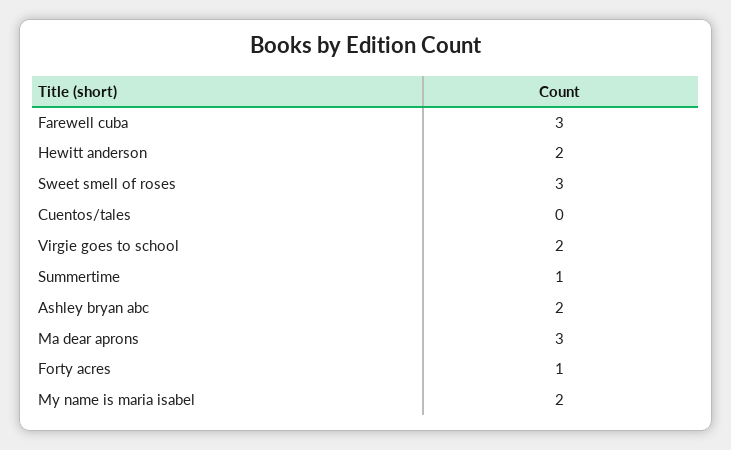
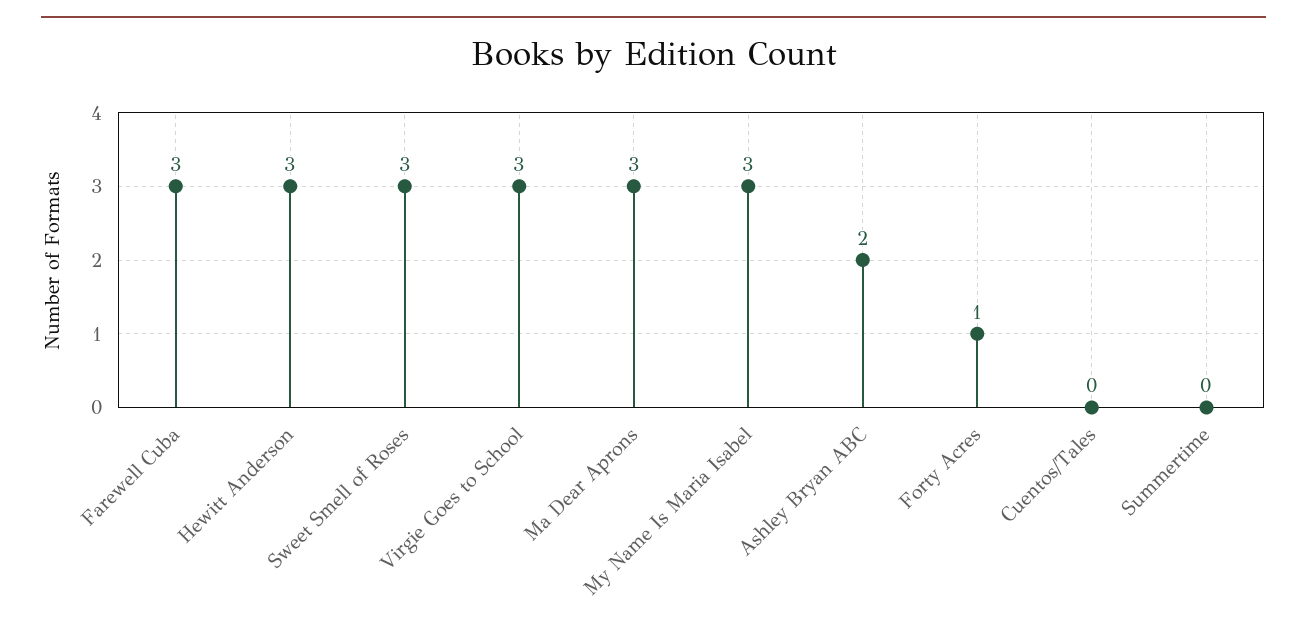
  {
    "Farewell cuba": 3,
-   "Hewitt anderson": 2,
+   "Hewitt anderson": 3,
    "Sweet smell of roses": 3,
    "Cuentos/tales": 0,
-   "Virgie goes to school": 2,
+   "Virgie goes to school": 3,
-   "Summertime": 1,
+   "Summertime": 0,
    "Ashley bryan abc": 2,
    "Ma dear aprons": 3,
    "Forty acres": 1,
-   "My name is maria isabel": 2
+   "My name is maria isabel": 3
  }

